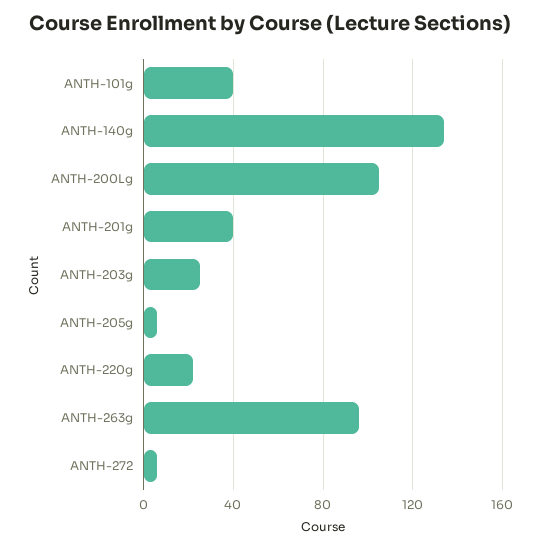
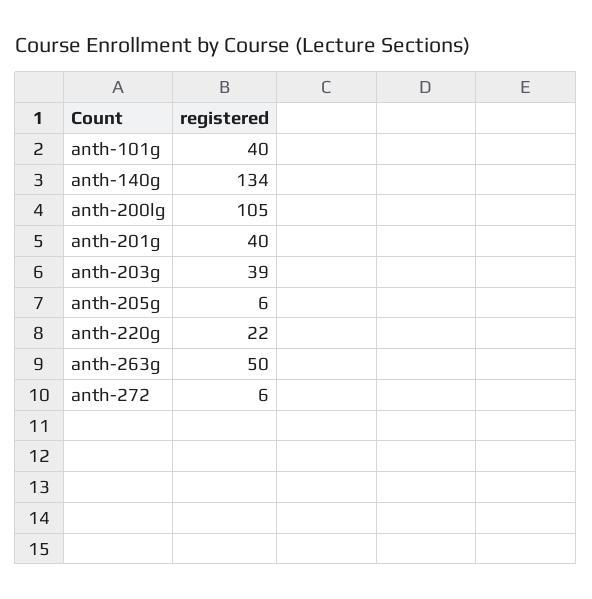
  {
    "ANTH-101g": 40,
    "ANTH-140g": 134,
    "ANTH-200Lg": 105,
    "ANTH-201g": 40,
-   "ANTH-203g": 25,
+   "ANTH-203g": 39,
    "ANTH-205g": 6,
    "ANTH-220g": 22,
-   "ANTH-263g": 95,
+   "ANTH-263g": 50,
    "ANTH-272": 6
  }

